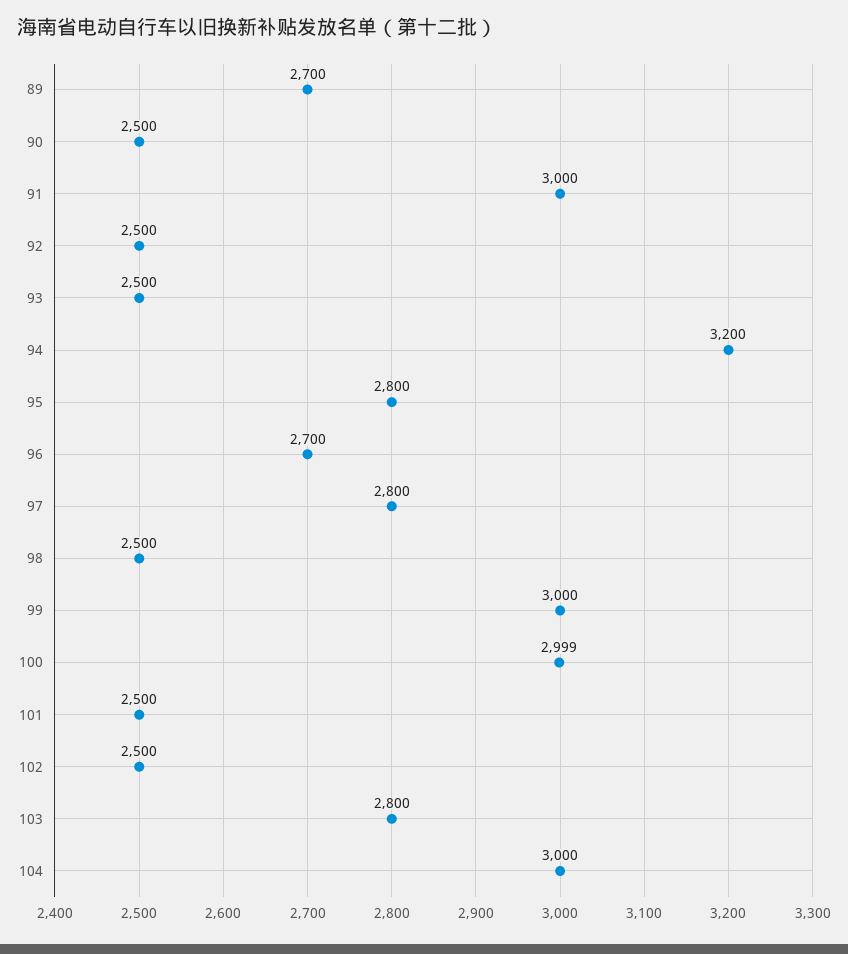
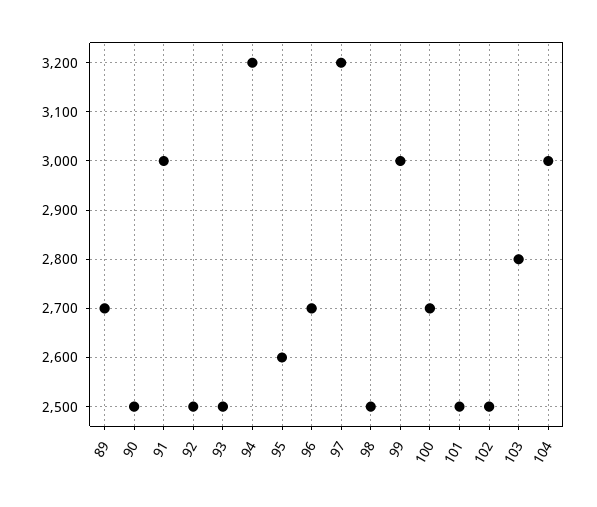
  {
    "89": 2700,
    "90": 2500,
    "91": 3000,
    "92": 2500,
    "93": 2500,
    "94": 3200,
-   "95": 2800,
+   "95": 2600,
    "96": 2700,
-   "97": 2800,
+   "97": 3200,
    "98": 2500,
    "99": 3000,
-   "100": 2999,
+   "100": 2700,
    "101": 2500,
    "102": 2500,
    "103": 2800,
    "104": 3000
  }

